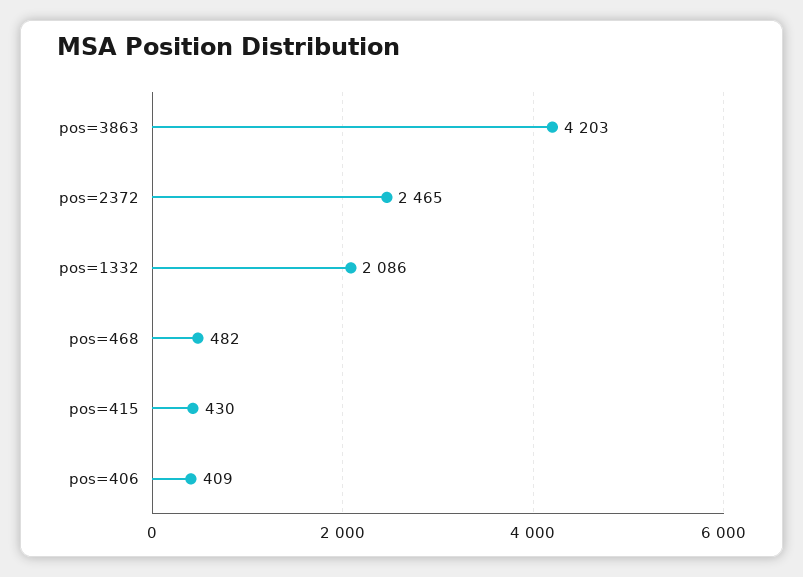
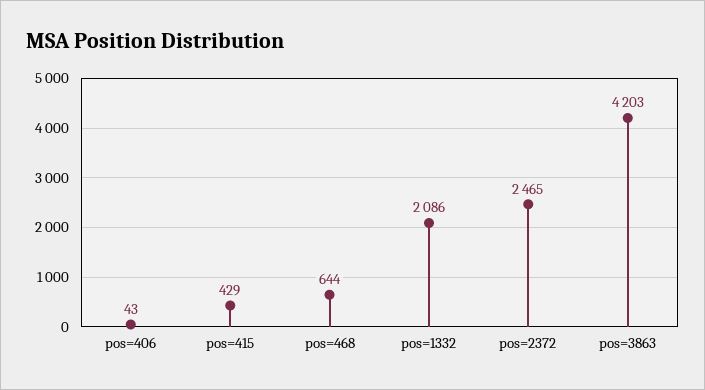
  {
    "pos=3863": 4203,
    "pos=2372": 2465,
    "pos=1332": 2086,
-   "pos=468": 482,
+   "pos=468": 644,
-   "pos=415": 430,
+   "pos=415": 429,
-   "pos=406": 409
+   "pos=406": 43
  }

